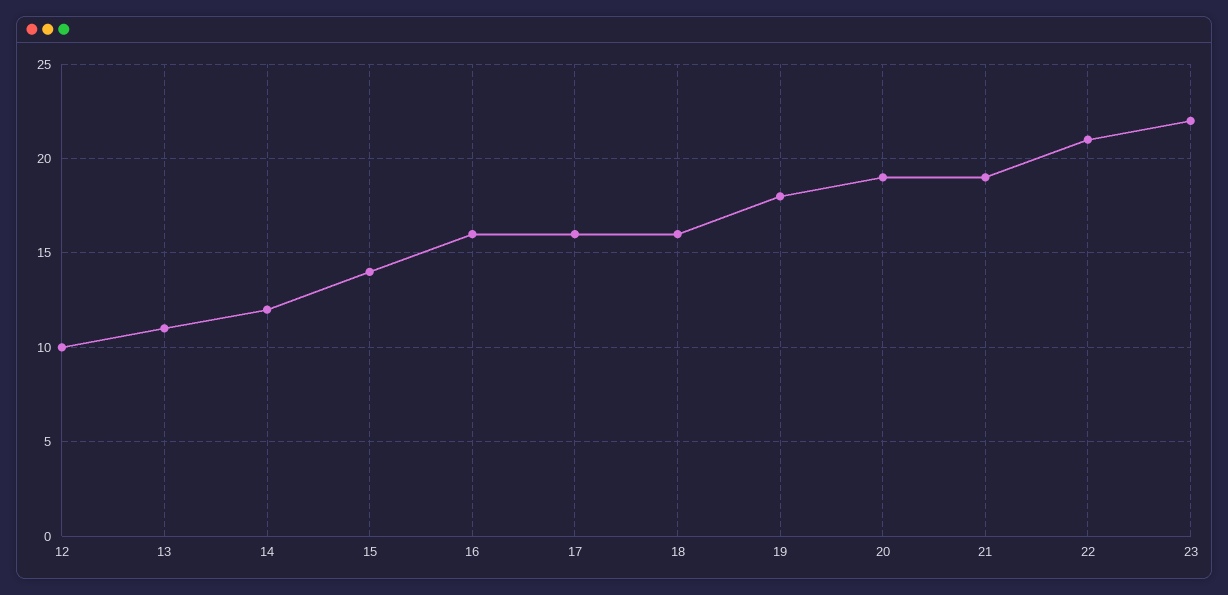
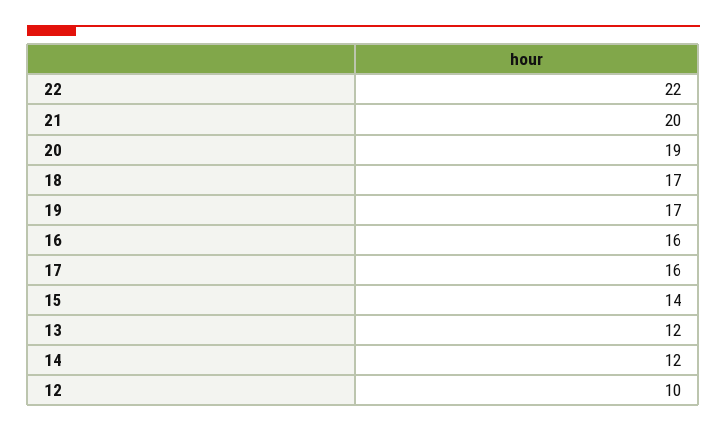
  {
    "12": 10,
-   "13": 11,
+   "13": 12,
    "14": 12,
    "15": 14,
    "16": 16,
    "17": 16,
-   "18": 16,
+   "18": 17,
-   "19": 18,
+   "19": 17,
    "20": 19,
-   "21": 19,
+   "21": 20,
-   "22": 21,
+   "22": 22
-   "23": 22
  }

